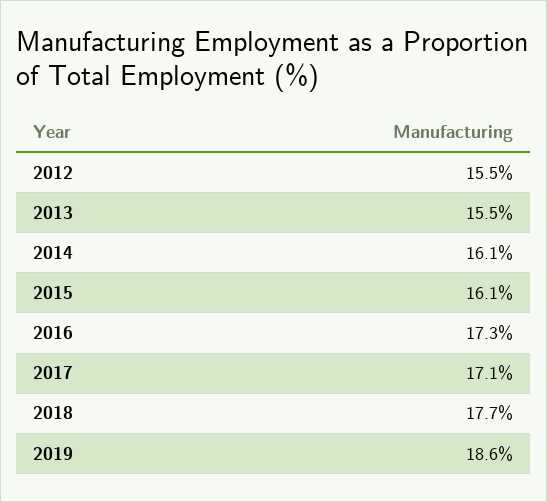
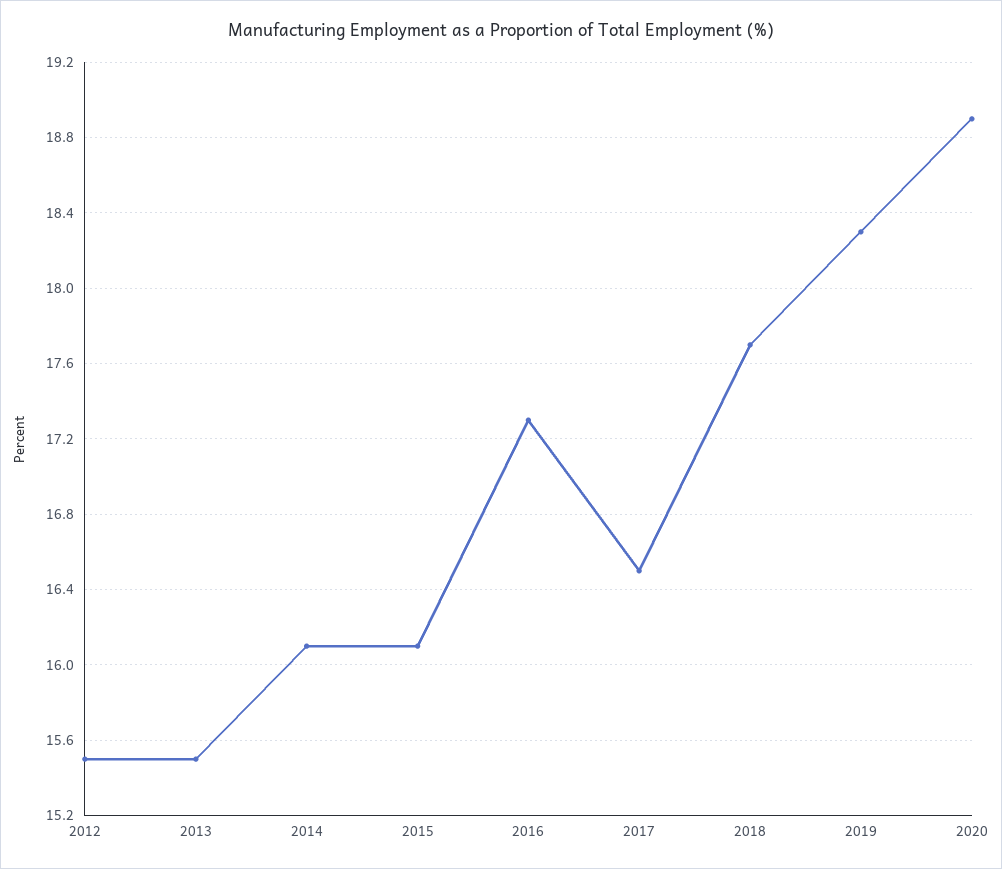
  {
    "2012": 15.5,
    "2013": 15.5,
    "2014": 16.1,
    "2015": 16.1,
    "2016": 17.3,
-   "2017": 17.1,
+   "2017": 16.5,
    "2018": 17.7,
-   "2019": 18.6
+   "2019": 18.3,
+   "2020": 18.9
  }

